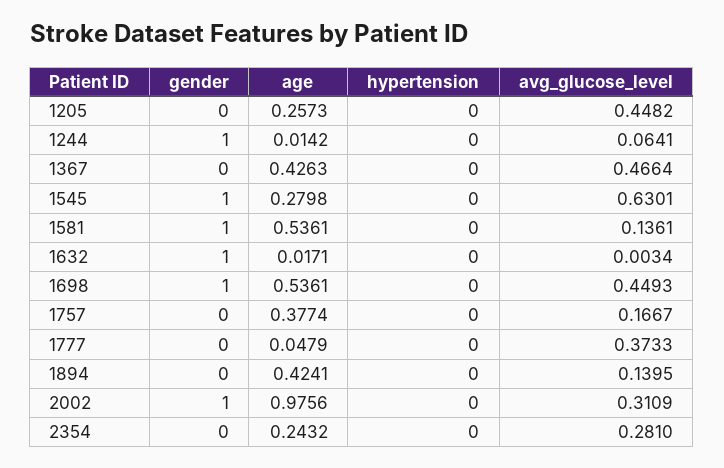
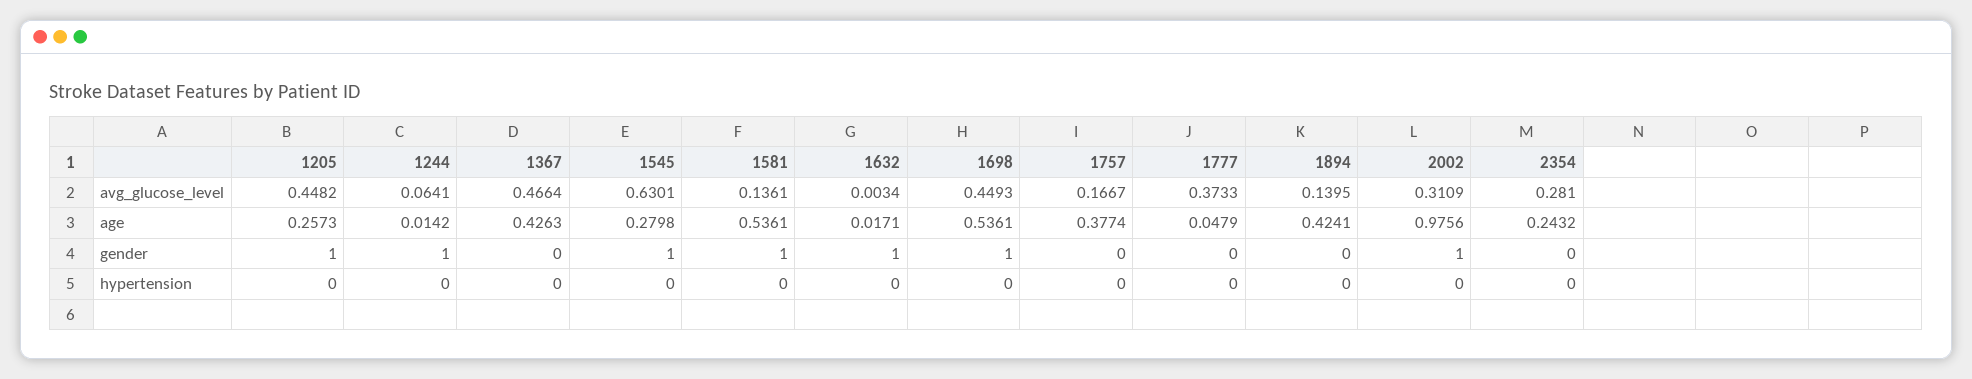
  {
    "gender": {
-     "1205": 0,
+     "1205": 1,
      "1244": 1,
      "1367": 0,
      "1545": 1,
      "1581": 1,
      "1632": 1,
      "1698": 1,
      "1757": 0,
      "1777": 0,
      "1894": 0,
      "2002": 1,
      "2354": 0
    },
    "age": {
      "1205": 0.2573,
      "1244": 0.0142,
      "1367": 0.4263,
      "1545": 0.2798,
      "1581": 0.5361,
      "1632": 0.0171,
      "1698": 0.5361,
      "1757": 0.3774,
      "1777": 0.0479,
      "1894": 0.4241,
      "2002": 0.9756,
      "2354": 0.2432
    },
    "hypertension": {
      "1205": 0,
      "1244": 0,
      "1367": 0,
      "1545": 0,
      "1581": 0,
      "1632": 0,
      "1698": 0,
      "1757": 0,
      "1777": 0,
      "1894": 0,
      "2002": 0,
      "2354": 0
    },
    "avg_glucose_level": {
      "1205": 0.4482,
      "1244": 0.0641,
      "1367": 0.4664,
      "1545": 0.6301,
      "1581": 0.1361,
      "1632": 0.0034,
      "1698": 0.4493,
      "1757": 0.1667,
      "1777": 0.3733,
      "1894": 0.1395,
      "2002": 0.3109,
      "2354": 0.281
    }
  }

